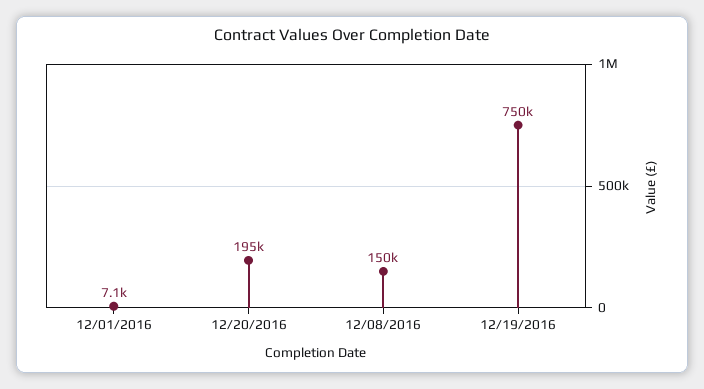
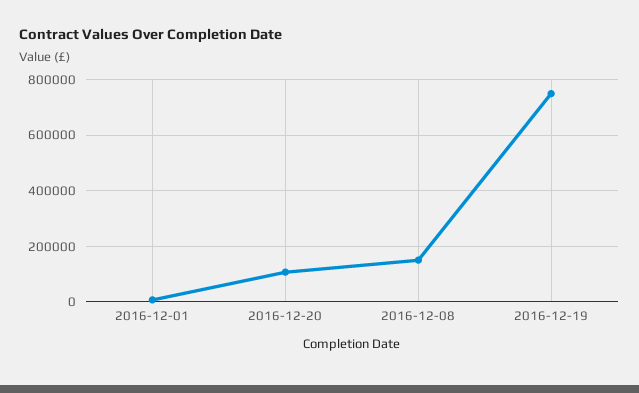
  {
    "12/01/2016": 7100,
-   "12/20/2016": 195000,
+   "12/20/2016": 100000,
    "12/08/2016": 150000,
    "12/19/2016": 750000
  }

